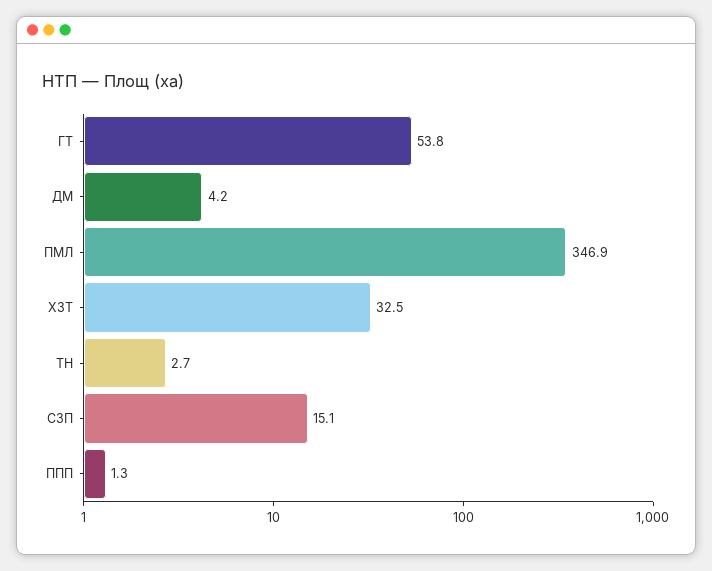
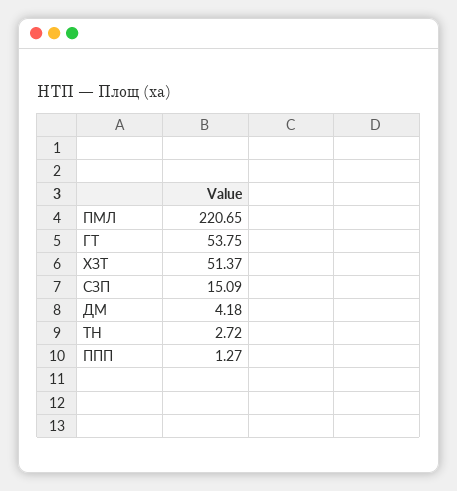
  {
    "ГТ": 53.75,
    "ДМ": 4.18,
-   "ПМЛ": 346.9,
+   "ПМЛ": 220.65,
-   "ХЗТ": 32.5,
+   "ХЗТ": 51.37,
    "ТН": 2.72,
    "СЗП": 15.09,
    "ППП": 1.27
  }

